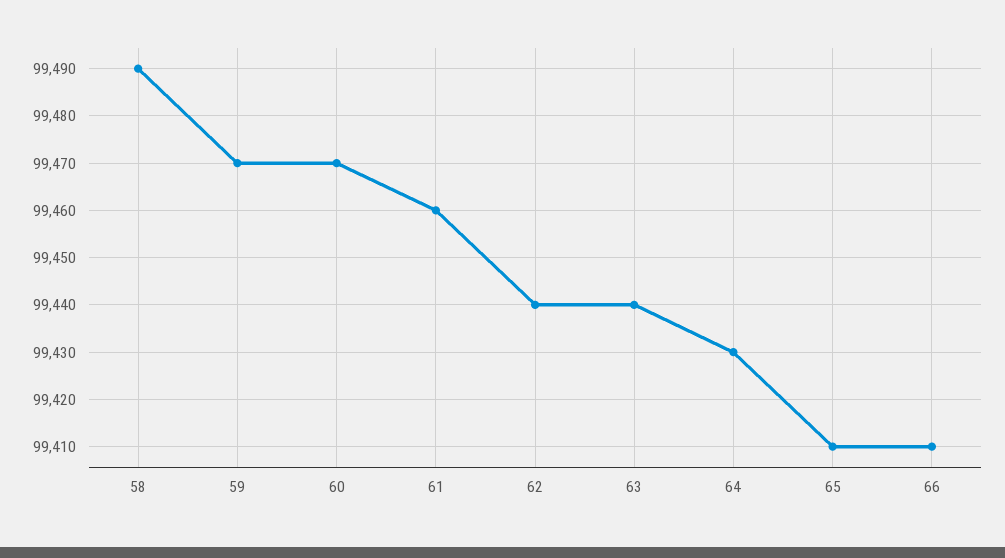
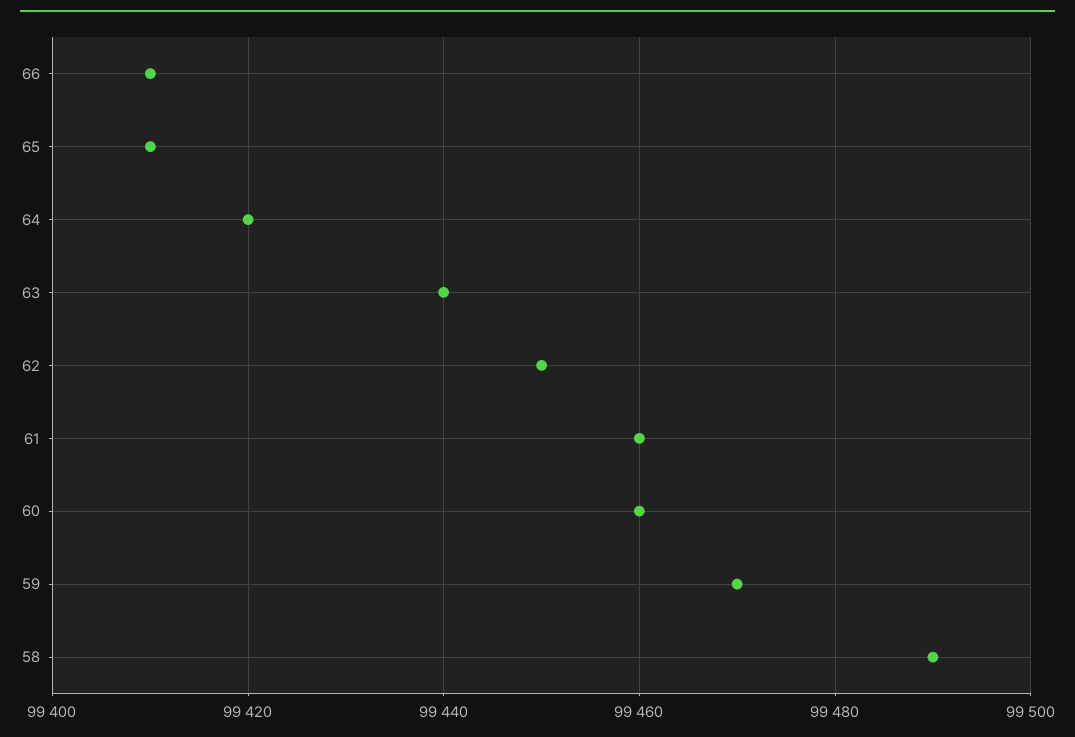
  {
    "58": 99490,
    "59": 99470,
-   "60": 99470,
+   "60": 99460,
    "61": 99460,
-   "62": 99440,
+   "62": 99450,
    "63": 99440,
-   "64": 99430,
+   "64": 99420,
    "65": 99410,
    "66": 99410
  }

